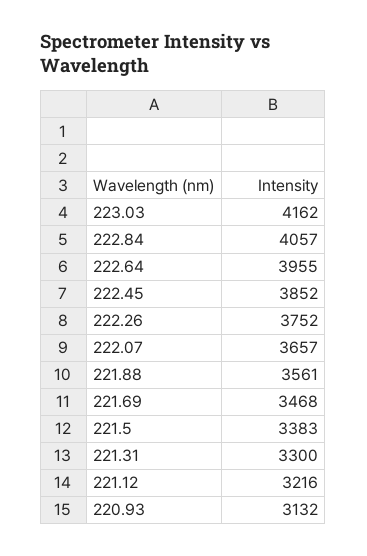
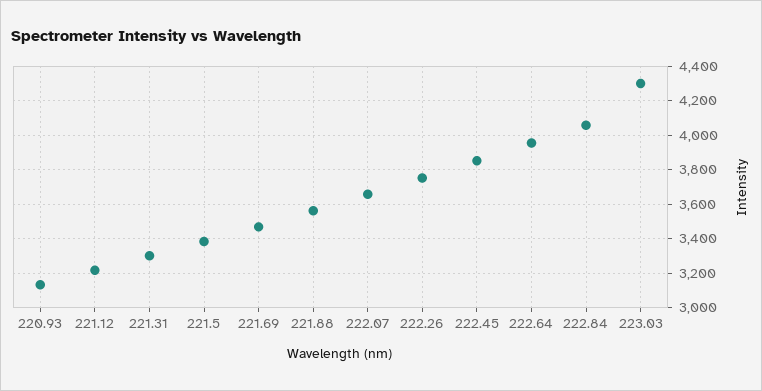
  {
-   "223.03": 4162,
+   "223.03": 4300,
    "222.84": 4057,
    "222.64": 3955,
    "222.45": 3852,
    "222.26": 3752,
    "222.07": 3657,
    "221.88": 3561,
    "221.69": 3468,
    "221.5": 3383,
    "221.31": 3300,
    "221.12": 3216,
    "220.93": 3132
  }

